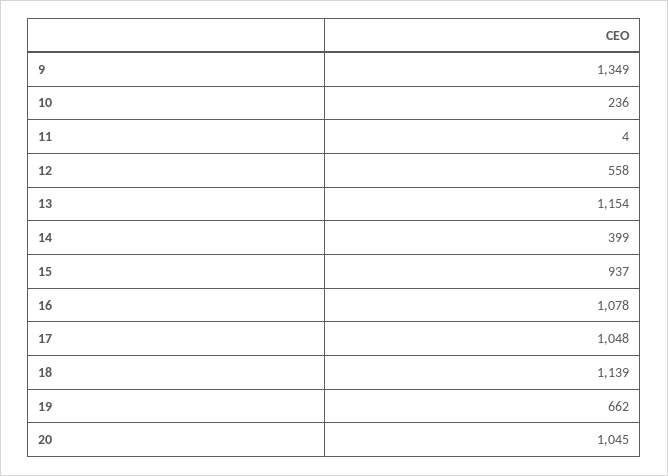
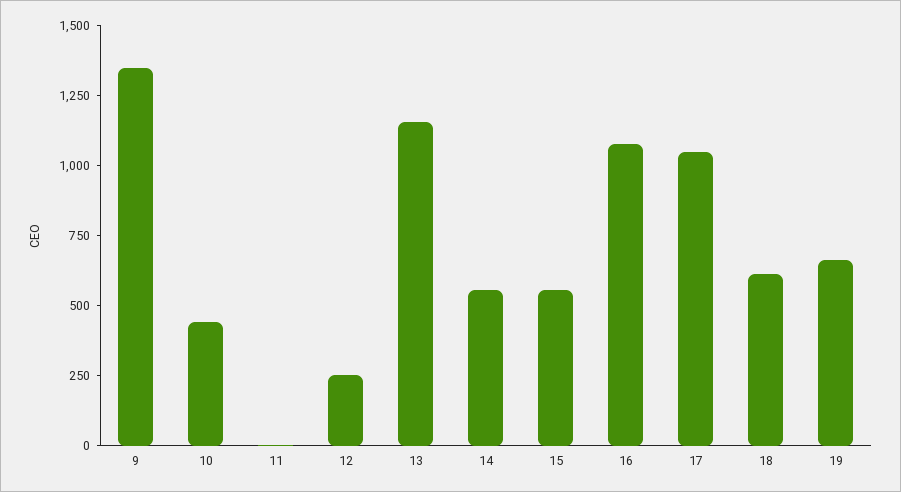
  {
    "9": 1349,
-   "10": 236,
+   "10": 450,
    "11": 4,
-   "12": 558,
+   "12": 250,
    "13": 1154,
-   "14": 399,
+   "14": 550,
-   "15": 937,
+   "15": 550,
    "16": 1078,
    "17": 1048,
-   "18": 1139,
+   "18": 600,
-   "19": 662,
+   "19": 662
-   "20": 1045
  }

